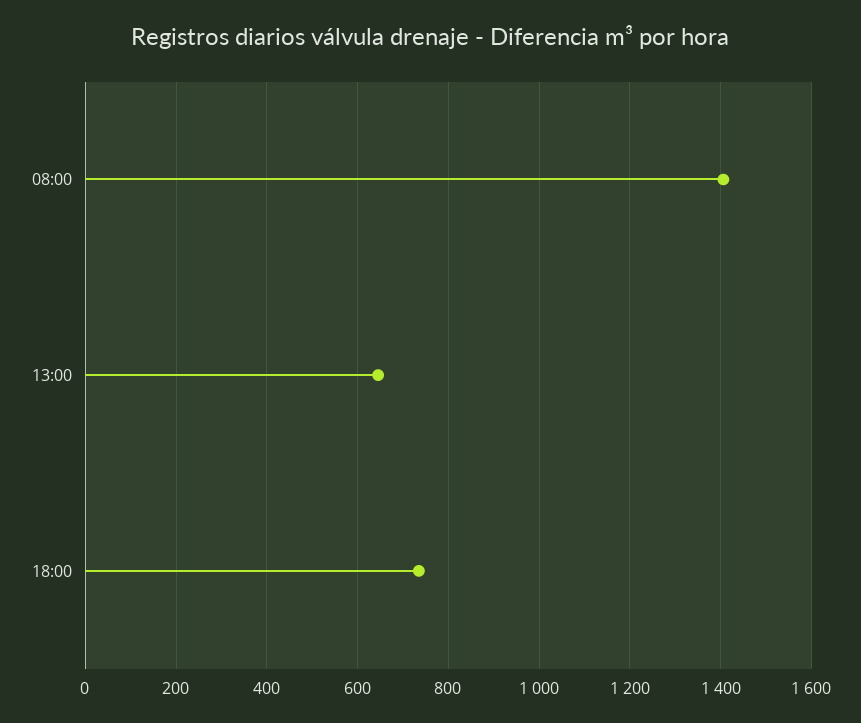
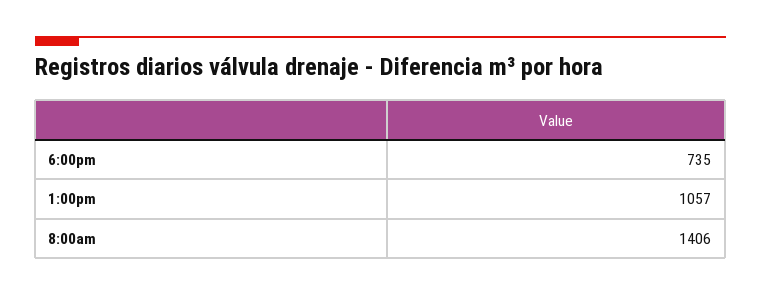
  {
    "08:00": 1406,
-   "13:00": 640,
+   "13:00": 1057,
    "18:00": 735
  }

